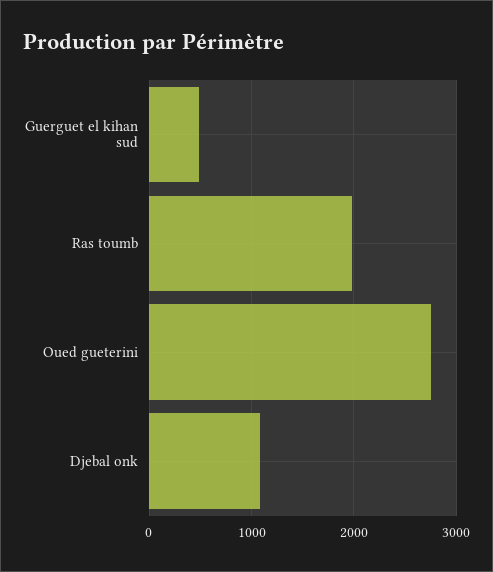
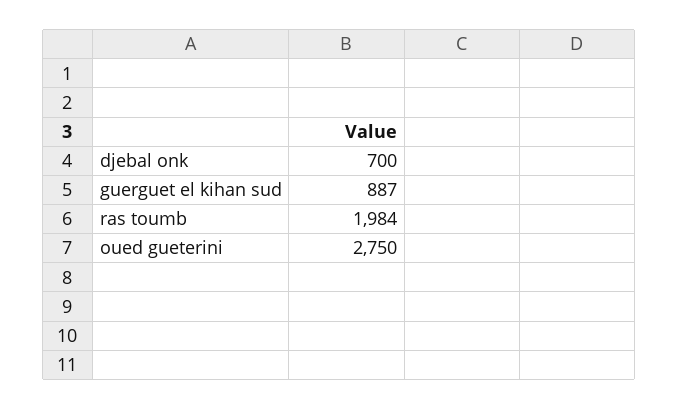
  {
-   "Guerguet el kihan sud": 500,
+   "Guerguet el kihan sud": 887,
    "Ras toumb": 1984,
    "Oued gueterini": 2750,
-   "Djebal onk": 1100
+   "Djebal onk": 700
  }

